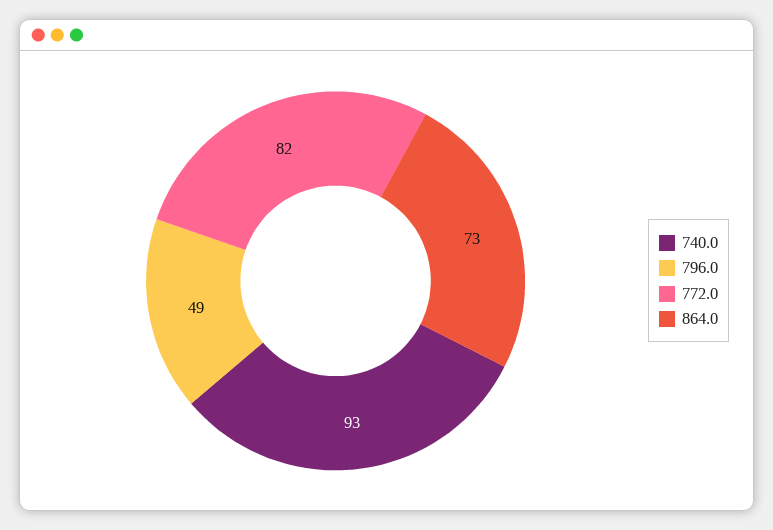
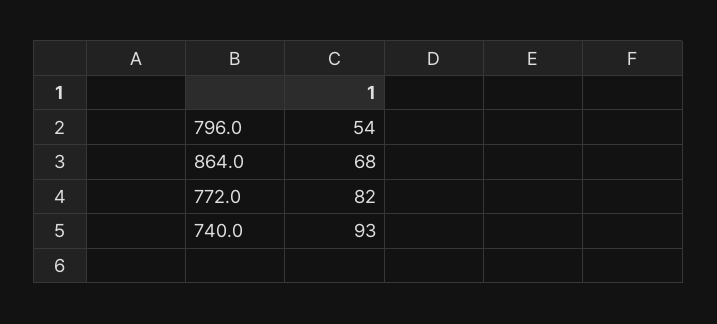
  {
    "740.0": 93,
-   "796.0": 49,
+   "796.0": 54,
    "772.0": 82,
-   "864.0": 73
+   "864.0": 68
  }

